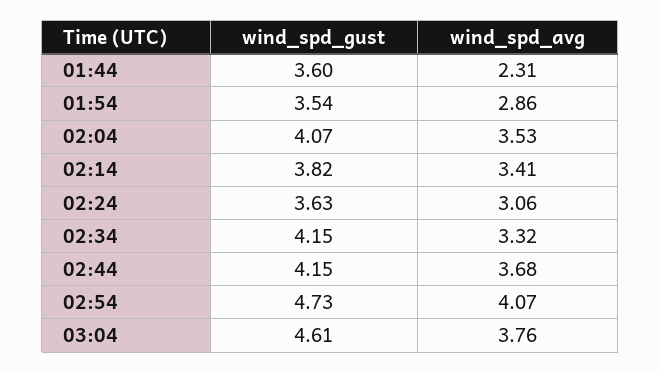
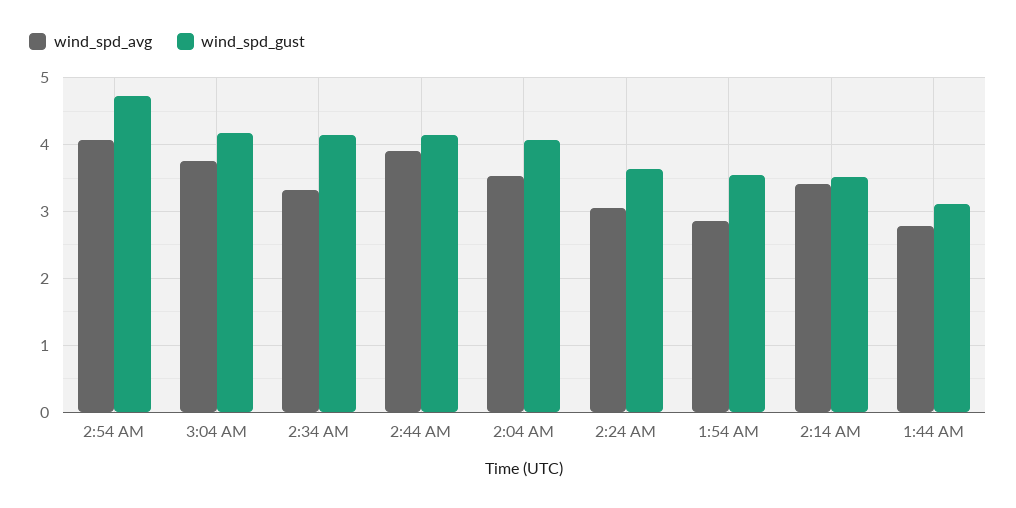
  {
    "wind_spd_gust": {
-     "01:44": 3.6,
+     "01:44": 3.1,
      "01:54": 3.54,
      "02:04": 4.07,
-     "02:14": 3.82,
+     "02:14": 3.5,
      "02:24": 3.63,
      "02:34": 4.15,
      "02:44": 4.15,
      "02:54": 4.73,
-     "03:04": 4.61
+     "03:04": 4.2
    },
    "wind_spd_avg": {
-     "01:44": 2.31,
+     "01:44": 2.8,
      "01:54": 2.86,
      "02:04": 3.53,
      "02:14": 3.41,
      "02:24": 3.06,
      "02:34": 3.32,
-     "02:44": 3.68,
+     "02:44": 3.9,
      "02:54": 4.07,
      "03:04": 3.76
    }
  }

